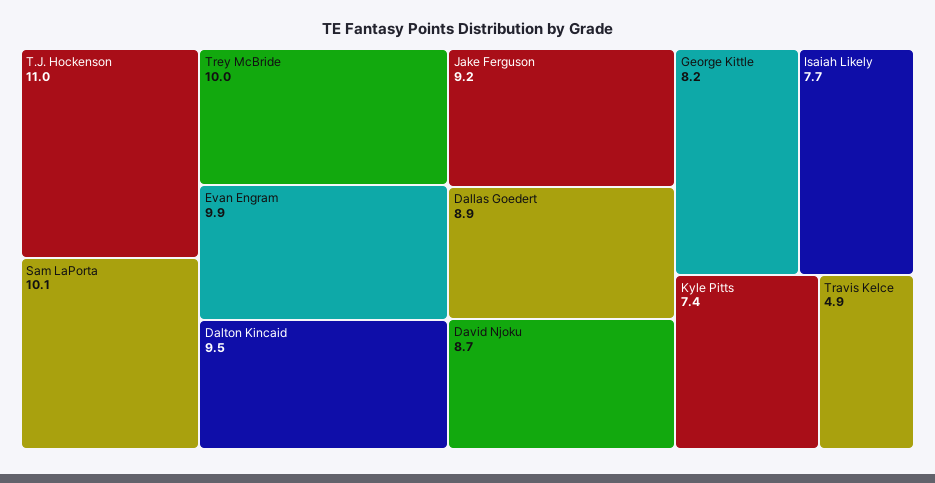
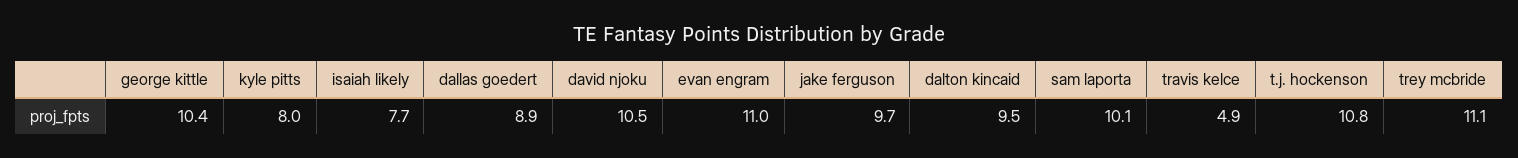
  {
-   "T.J. Hockenson": 11,
+   "T.J. Hockenson": 10.8,
    "Sam LaPorta": 10.1,
-   "Trey McBride": 10,
+   "Trey McBride": 11.1,
-   "Evan Engram": 9.9,
+   "Evan Engram": 11,
    "Dalton Kincaid": 9.5,
-   "Jake Ferguson": 9.2,
+   "Jake Ferguson": 9.7,
    "Dallas Goedert": 8.9,
-   "David Njoku": 8.7,
+   "David Njoku": 10.5,
-   "George Kittle": 8.2,
+   "George Kittle": 10.4,
    "Isaiah Likely": 7.7,
-   "Kyle Pitts": 7.4,
+   "Kyle Pitts": 8,
    "Travis Kelce": 4.9
  }

